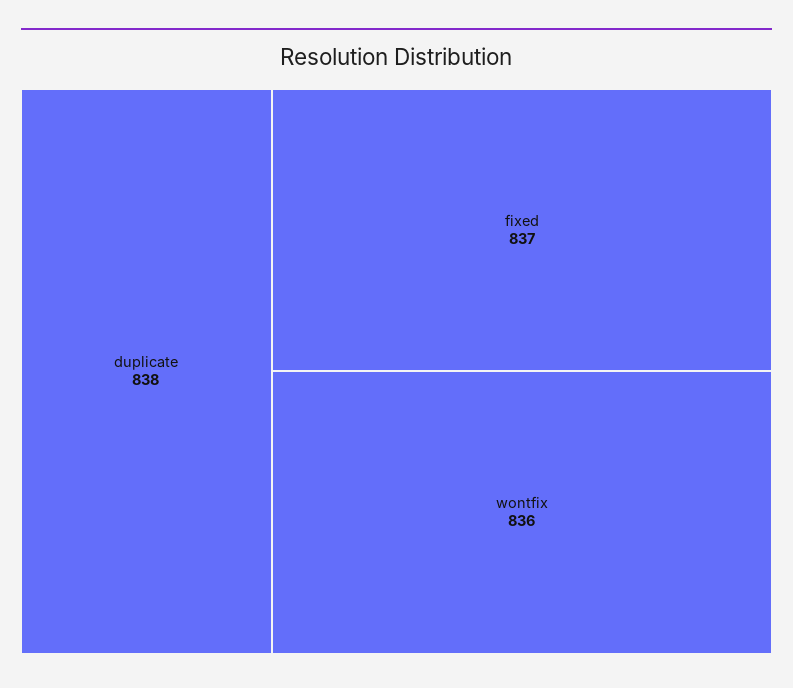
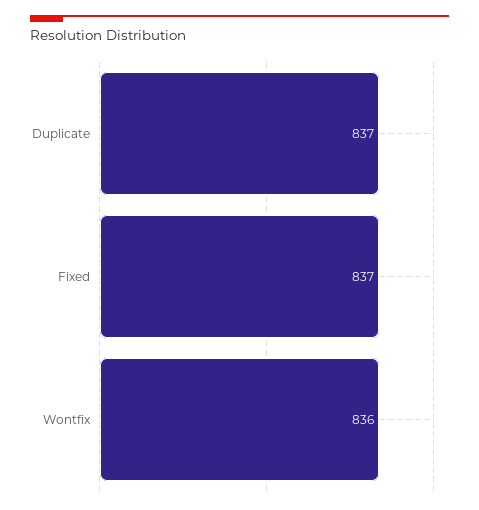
  {
-   "duplicate": 838,
+   "duplicate": 837,
    "fixed": 837,
    "wontfix": 836
  }

